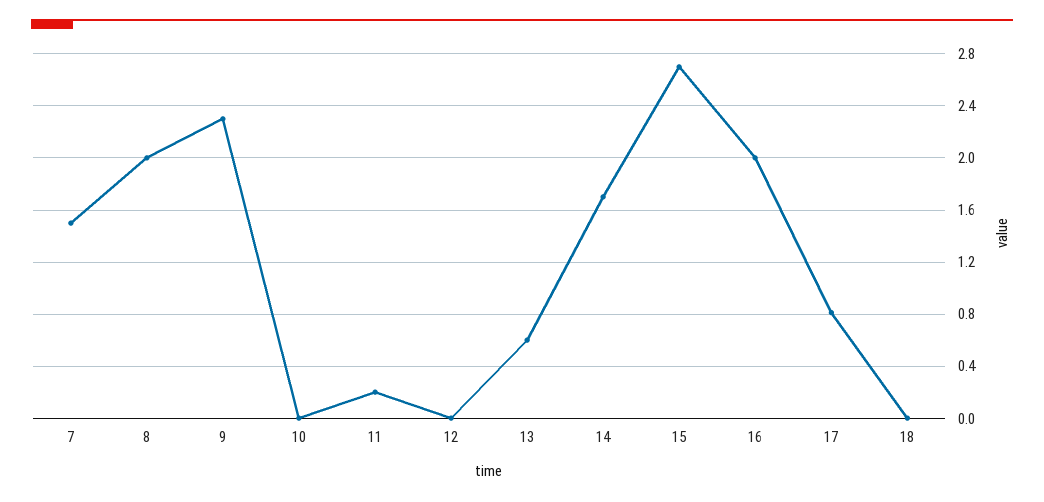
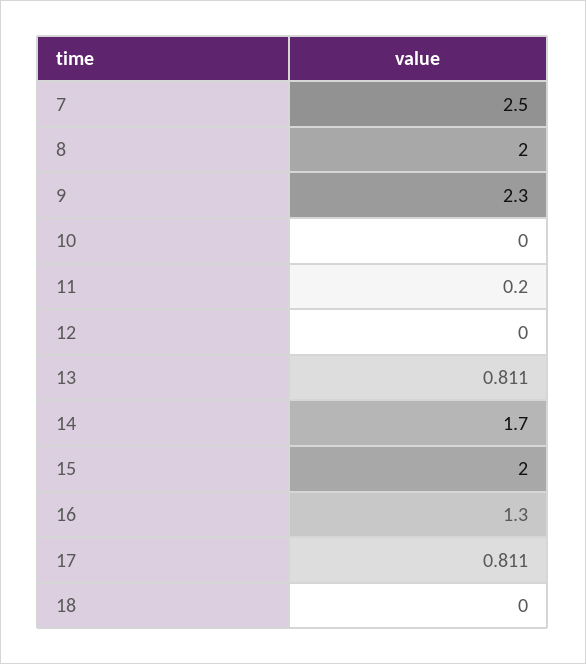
  {
-   "7": 1.5,
+   "7": 2.5,
    "8": 2,
    "9": 2.3,
    "10": 0,
    "11": 0.2,
    "12": 0,
-   "13": 0.6,
+   "13": 0.811,
    "14": 1.7,
-   "15": 2.7,
+   "15": 2,
-   "16": 2,
+   "16": 1.3,
    "17": 0.811,
    "18": 0
  }

